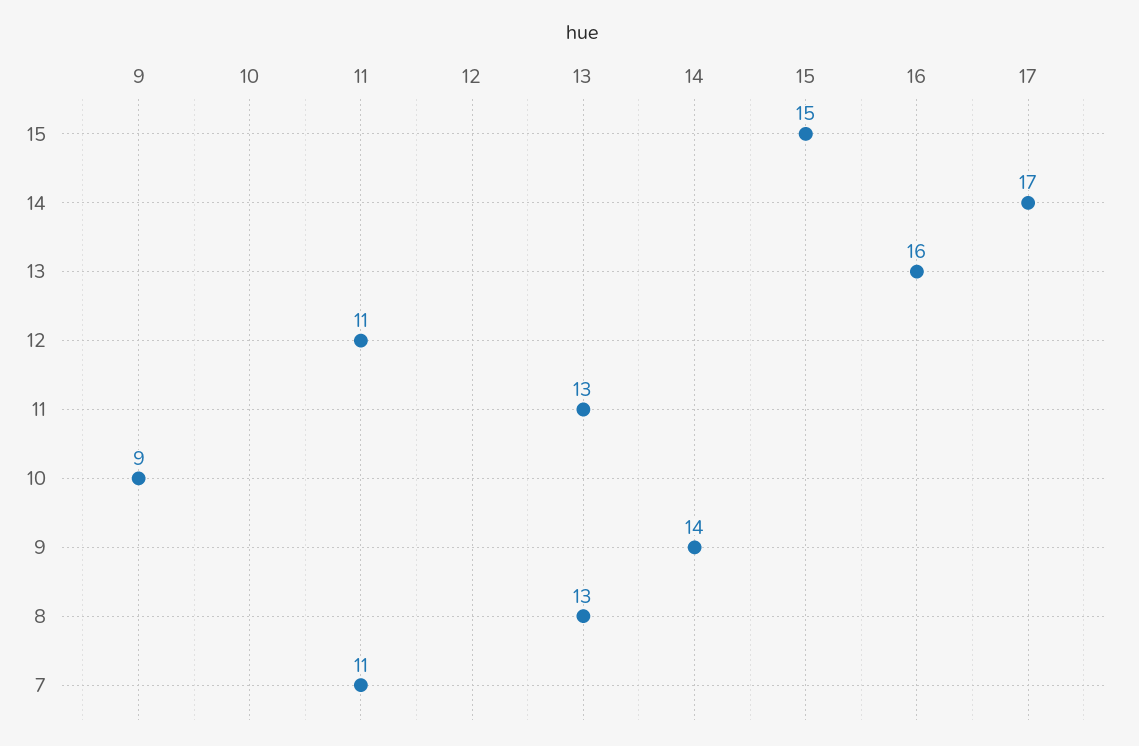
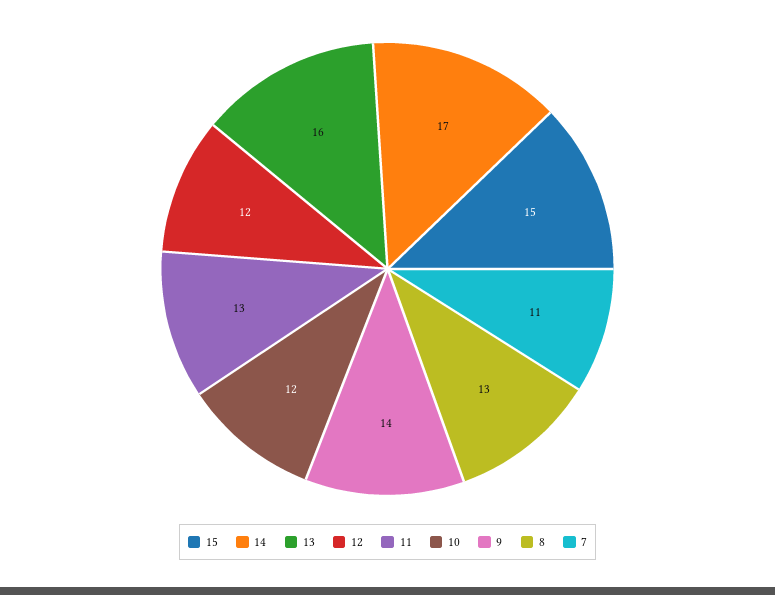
  {
    "15": 15,
    "14": 17,
    "13": 16,
-   "12": 11,
+   "12": 12,
    "11": 13,
-   "10": 9,
+   "10": 12,
    "9": 14,
    "8": 13,
    "7": 11
  }

